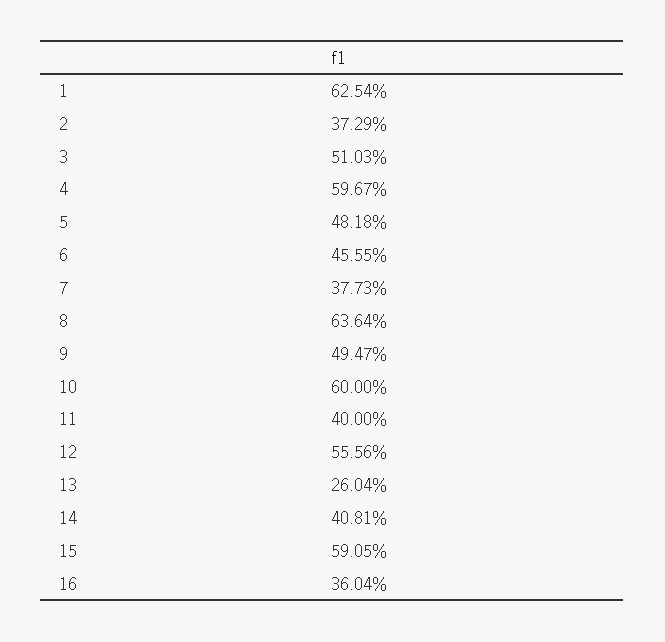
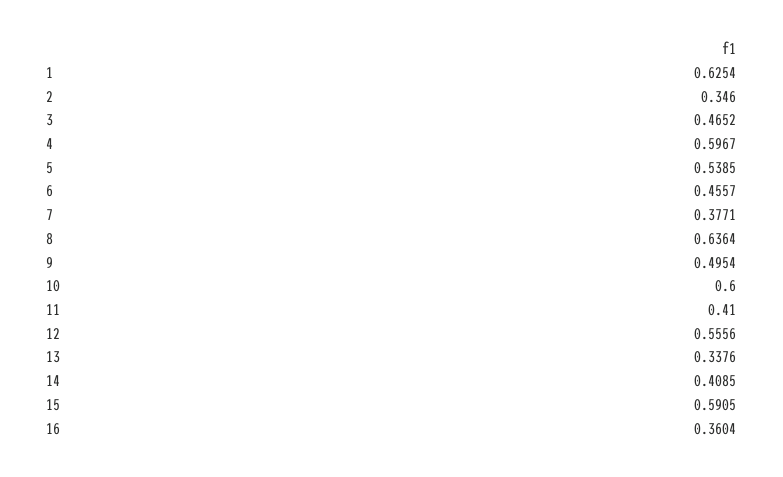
  {
    "1": 0.6254,
-   "2": 0.3729,
+   "2": 0.346,
-   "3": 0.5103,
+   "3": 0.4652,
    "4": 0.5967,
-   "5": 0.4818,
+   "5": 0.5385,
-   "6": 0.4555,
+   "6": 0.4557,
-   "7": 0.3773,
+   "7": 0.3771,
    "8": 0.6364,
-   "9": 0.4947,
+   "9": 0.4954,
    "10": 0.6,
-   "11": 0.4,
+   "11": 0.41,
    "12": 0.5556,
-   "13": 0.2604,
+   "13": 0.3376,
-   "14": 0.4081,
+   "14": 0.4085,
    "15": 0.5905,
    "16": 0.3604
  }

